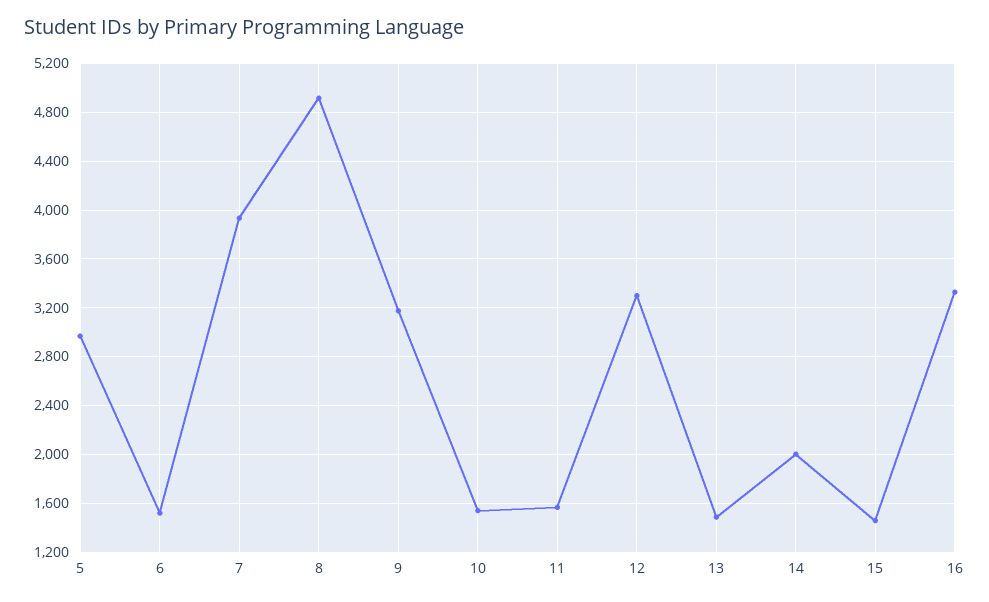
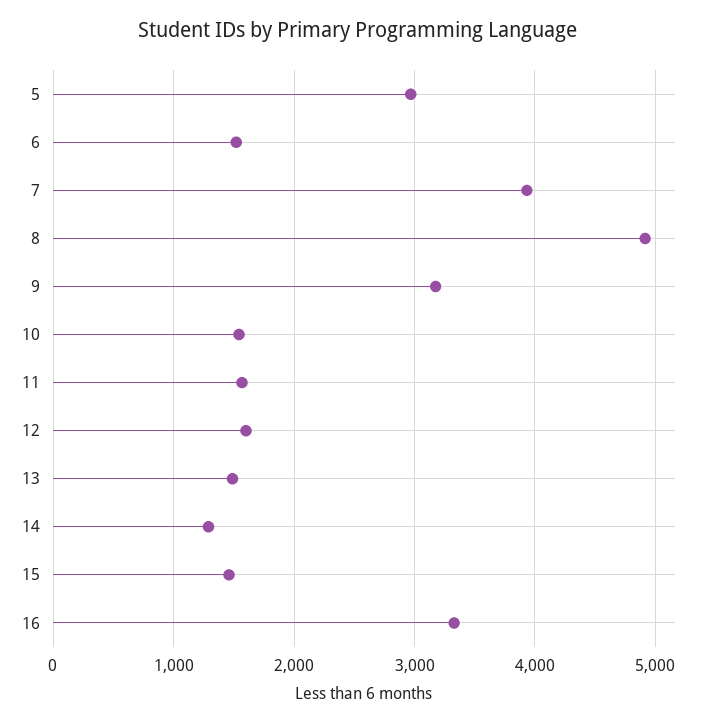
  {
    "5": 2950,
    "6": 1500,
    "7": 3950,
    "8": 4900,
    "9": 3200,
    "10": 1550,
    "11": 1550,
-   "12": 3300,
+   "12": 1600,
    "13": 1500,
-   "14": 2000,
+   "14": 1300,
    "15": 1450,
    "16": 3350
  }

